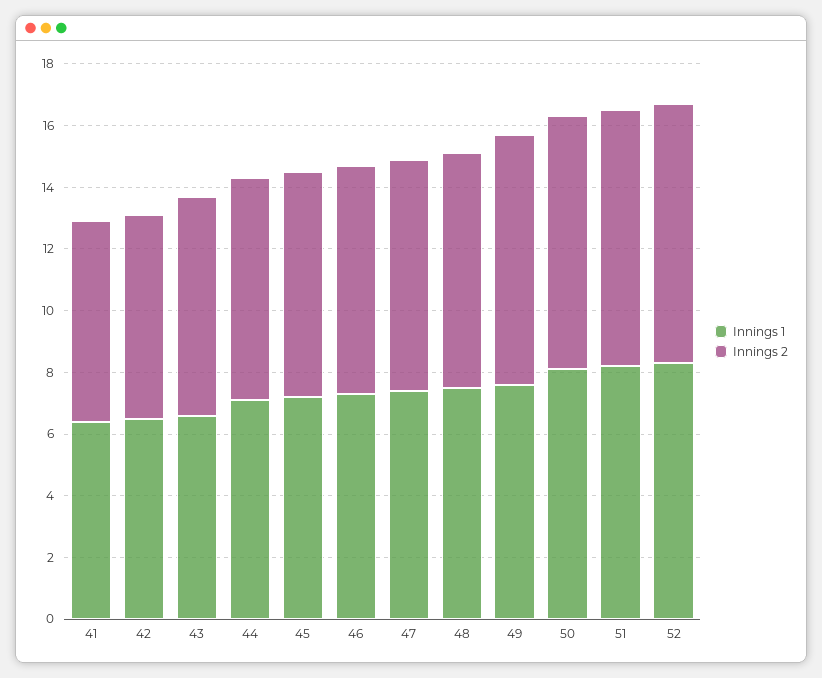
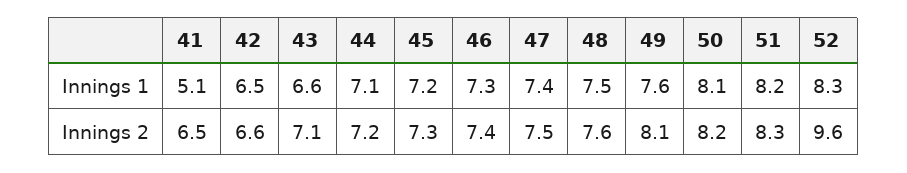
  {
    "Innings 1": {
-     "41": 6.5,
+     "41": 5.1,
      "42": 6.5,
      "43": 6.6,
      "44": 7.1,
      "45": 7.2,
      "46": 7.3,
      "47": 7.4,
      "48": 7.5,
      "49": 7.6,
      "50": 8.1,
      "51": 8.2,
      "52": 8.3
    },
    "Innings 2": {
      "41": 6.5,
      "42": 6.6,
      "43": 7.1,
      "44": 7.2,
      "45": 7.3,
      "46": 7.4,
      "47": 7.5,
      "48": 7.6,
      "49": 8.1,
      "50": 8.2,
      "51": 8.3,
-     "52": 8.5
+     "52": 9.6
    }
  }

